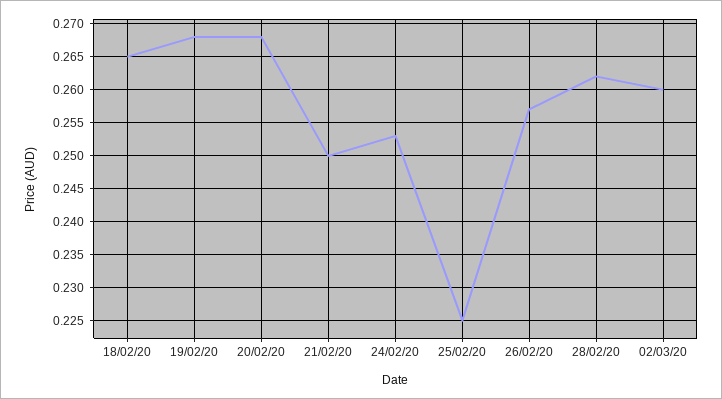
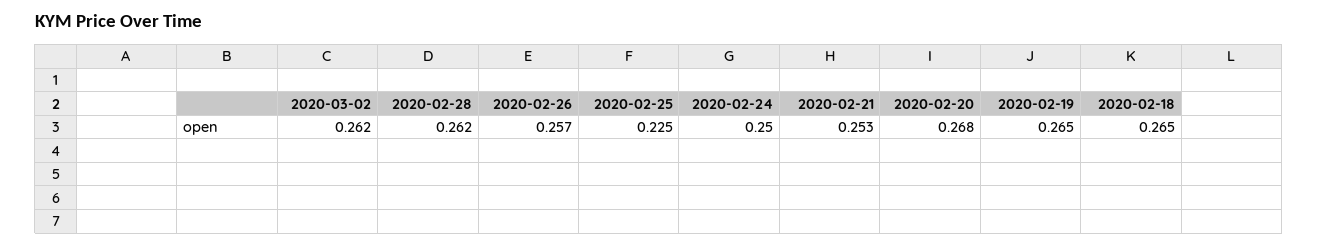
  {
    "18/02/20": 0.265,
-   "19/02/20": 0.268,
+   "19/02/20": 0.265,
    "20/02/20": 0.268,
-   "21/02/20": 0.25,
+   "21/02/20": 0.253,
-   "24/02/20": 0.253,
+   "24/02/20": 0.25,
    "25/02/20": 0.225,
    "26/02/20": 0.257,
    "28/02/20": 0.262,
-   "02/03/20": 0.26
+   "02/03/20": 0.262
  }

